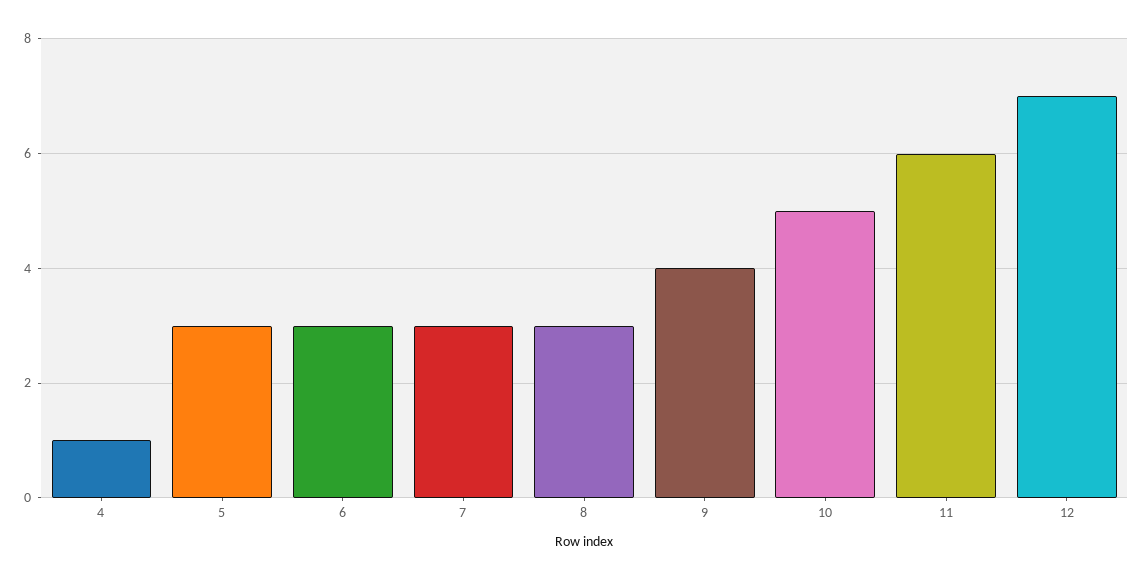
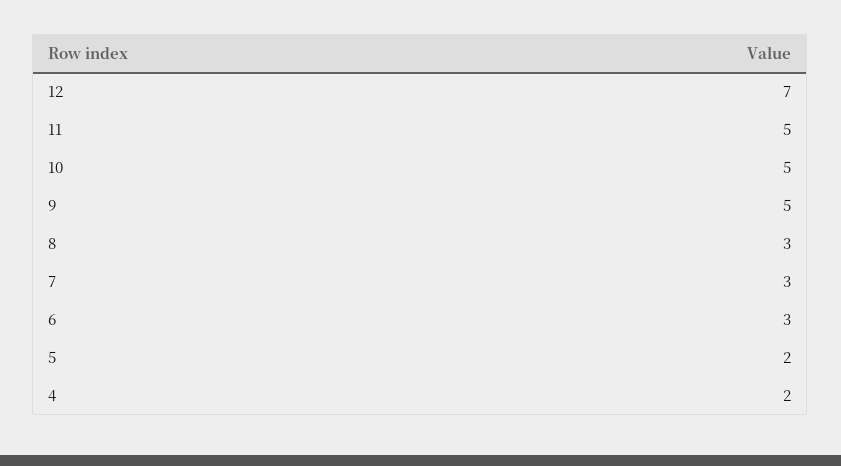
  {
-   "4": 1,
+   "4": 2,
-   "5": 3,
+   "5": 2,
    "6": 3,
    "7": 3,
    "8": 3,
-   "9": 4,
+   "9": 5,
    "10": 5,
-   "11": 6,
+   "11": 5,
    "12": 7
  }

